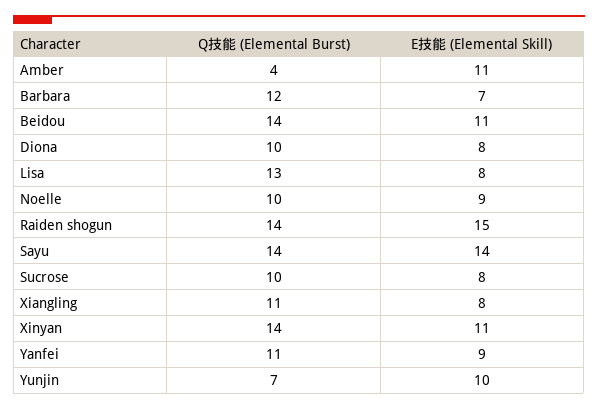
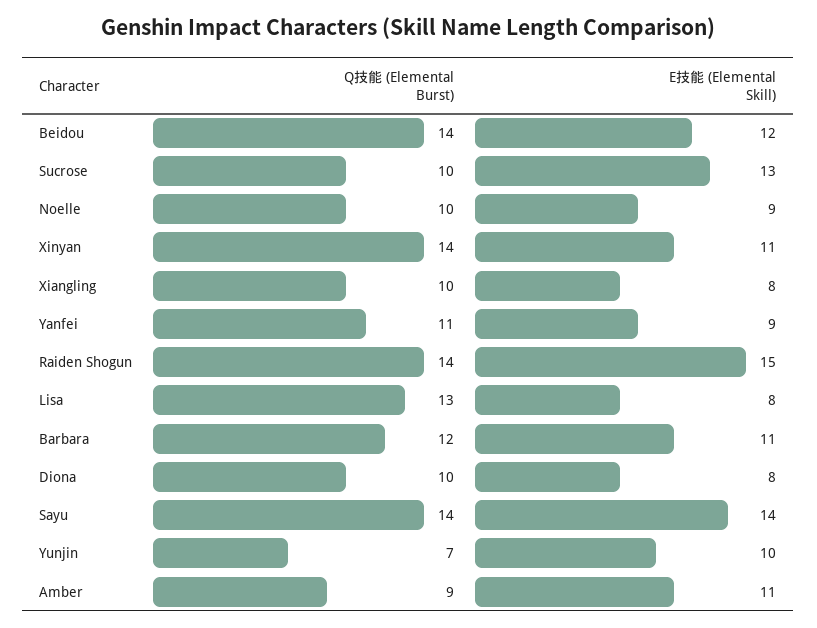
  {
    "Q技能 (Elemental Burst)": {
-     "Amber": 4,
+     "Amber": 9,
      "Barbara": 12,
      "Beidou": 14,
      "Diona": 10,
      "Lisa": 13,
      "Noelle": 10,
      "Raiden shogun": 14,
      "Sayu": 14,
      "Sucrose": 10,
-     "Xiangling": 11,
+     "Xiangling": 10,
      "Xinyan": 14,
      "Yanfei": 11,
      "Yunjin": 7
    },
    "E技能 (Elemental Skill)": {
      "Amber": 11,
-     "Barbara": 7,
+     "Barbara": 11,
-     "Beidou": 11,
+     "Beidou": 12,
      "Diona": 8,
      "Lisa": 8,
      "Noelle": 9,
      "Raiden shogun": 15,
      "Sayu": 14,
-     "Sucrose": 8,
+     "Sucrose": 13,
      "Xiangling": 8,
      "Xinyan": 11,
      "Yanfei": 9,
      "Yunjin": 10
    }
  }

